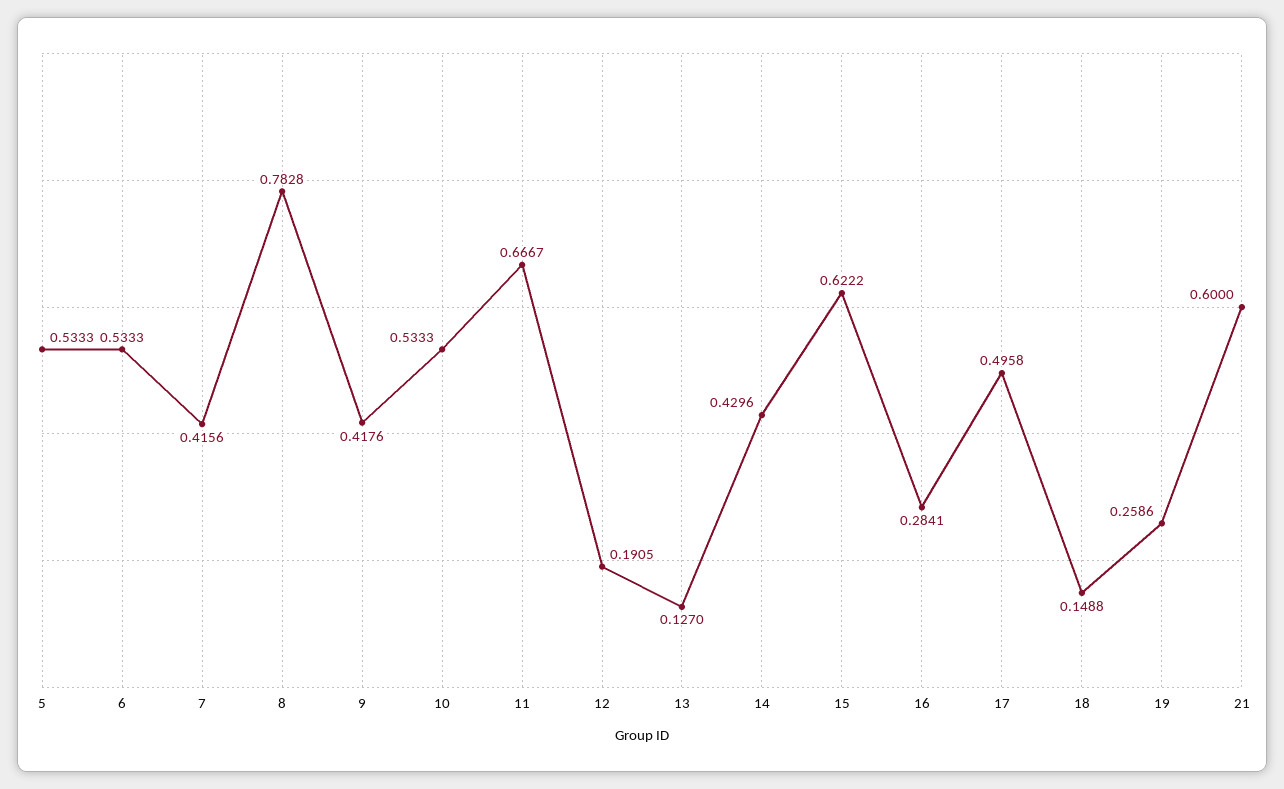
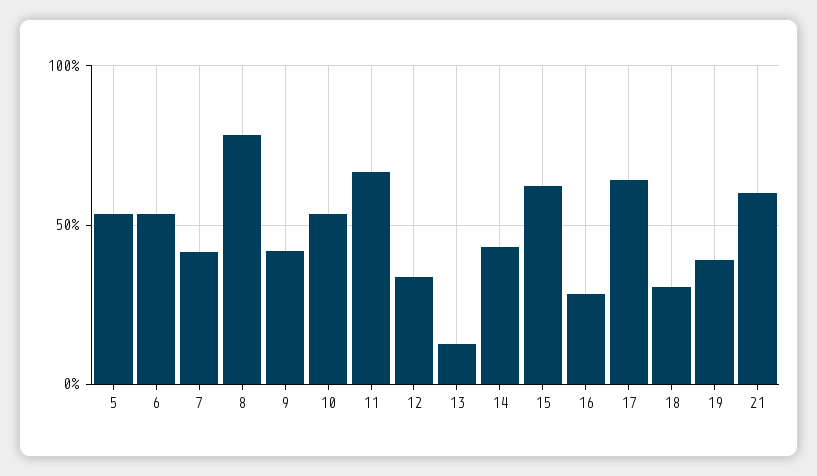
  {
    "5": 0.5333,
    "6": 0.5333,
    "7": 0.4156,
    "8": 0.7828,
    "9": 0.4176,
    "10": 0.5333,
    "11": 0.6667,
-   "12": 0.1905,
+   "12": 0.35,
    "13": 0.127,
    "14": 0.4296,
    "15": 0.6222,
    "16": 0.2841,
-   "17": 0.4958,
+   "17": 0.65,
-   "18": 0.1488,
+   "18": 0.3,
-   "19": 0.2586,
+   "19": 0.4,
    "21": 0.6
  }

